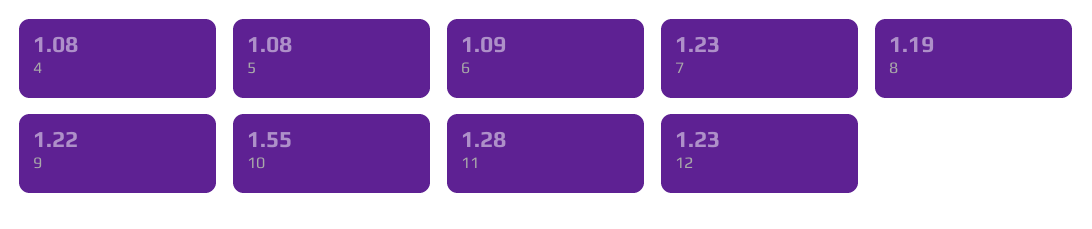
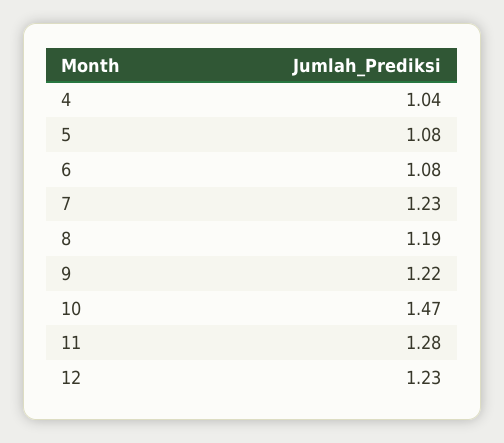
  {
-   "4": 1.08,
+   "4": 1.04,
    "5": 1.08,
-   "6": 1.09,
+   "6": 1.08,
    "7": 1.23,
    "8": 1.19,
    "9": 1.22,
-   "10": 1.55,
+   "10": 1.47,
    "11": 1.28,
    "12": 1.23
  }

